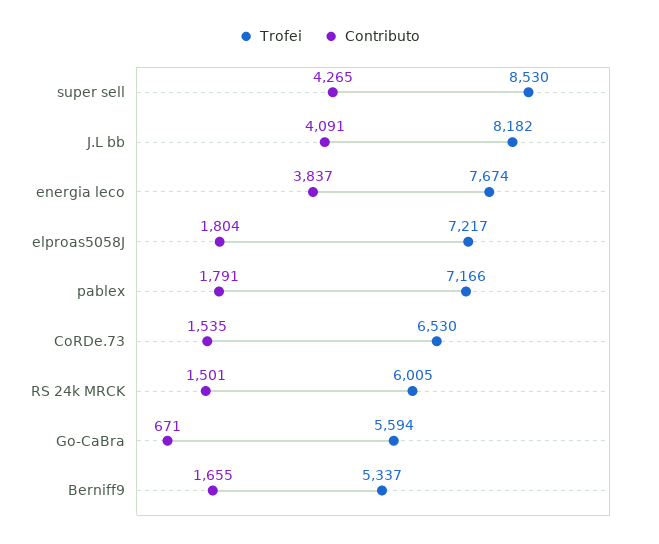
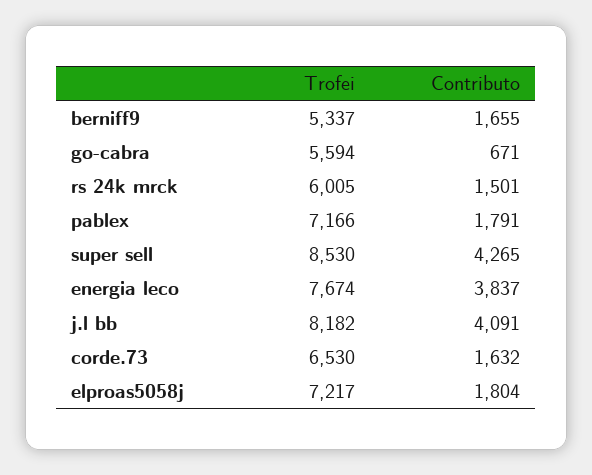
  {
    "Trofei": {
      "super sell": 8530,
      "J.L bb": 8182,
      "energia leco": 7674,
      "elproas5058J": 7217,
      "pablex": 7166,
      "CoRDe.73": 6530,
      "RS 24k MRCK": 6005,
      "Go-CaBra": 5594,
      "Berniff9": 5337
    },
    "Contributo": {
      "super sell": 4265,
      "J.L bb": 4091,
      "energia leco": 3837,
      "elproas5058J": 1804,
      "pablex": 1791,
-     "CoRDe.73": 1535,
+     "CoRDe.73": 1632,
      "RS 24k MRCK": 1501,
      "Go-CaBra": 671,
      "Berniff9": 1655
    }
  }

